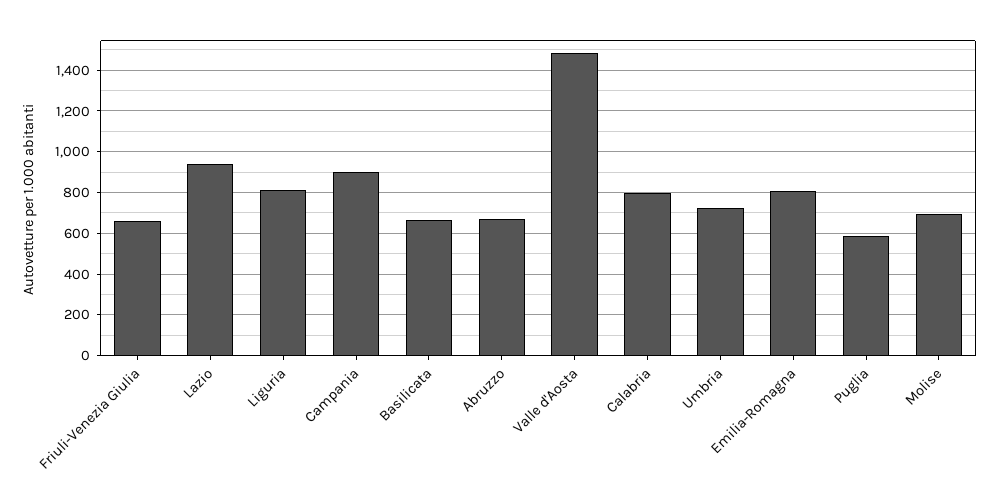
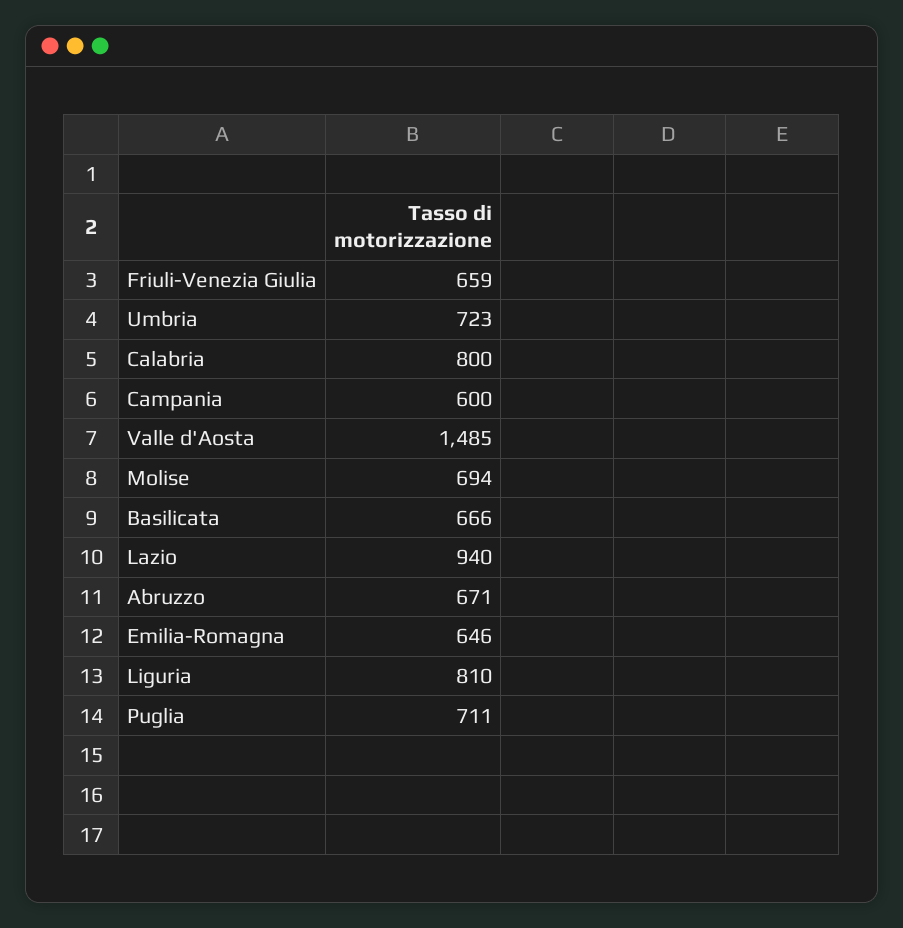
  {
    "Friuli-Venezia Giulia": 659,
    "Lazio": 940,
    "Liguria": 810,
-   "Campania": 900,
+   "Campania": 600,
    "Basilicata": 666,
    "Abruzzo": 671,
    "Valle d'Aosta": 1485,
    "Calabria": 800,
    "Umbria": 723,
-   "Emilia-Romagna": 800,
+   "Emilia-Romagna": 646,
-   "Puglia": 600,
+   "Puglia": 711,
    "Molise": 694
  }

